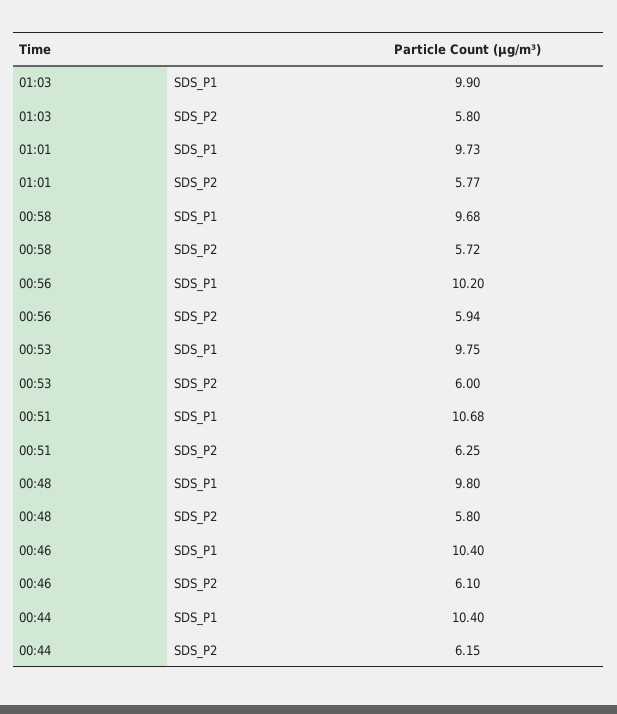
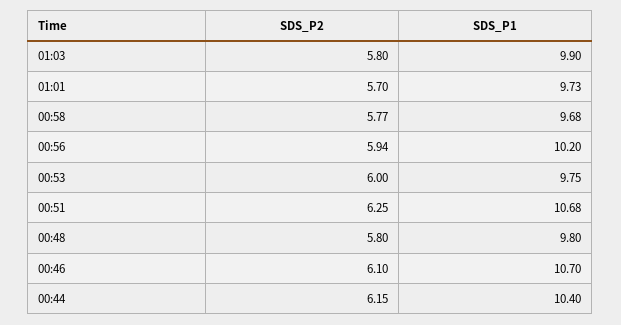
  {
    "01:03": {
      "SDS_P1": 9.9,
      "SDS_P2": 5.8
    },
    "01:01": {
      "SDS_P1": 9.73,
-     "SDS_P2": 5.77
+     "SDS_P2": 5.7
    },
    "00:58": {
      "SDS_P1": 9.68,
-     "SDS_P2": 5.72
+     "SDS_P2": 5.77
    },
    "00:56": {
      "SDS_P1": 10.2,
      "SDS_P2": 5.94
    },
    "00:53": {
      "SDS_P1": 9.75,
      "SDS_P2": 6
    },
    "00:51": {
      "SDS_P1": 10.68,
      "SDS_P2": 6.25
    },
    "00:48": {
      "SDS_P1": 9.8,
      "SDS_P2": 5.8
    },
    "00:46": {
-     "SDS_P1": 10.4,
+     "SDS_P1": 10.7,
      "SDS_P2": 6.1
    },
    "00:44": {
      "SDS_P1": 10.4,
      "SDS_P2": 6.15
    }
  }

